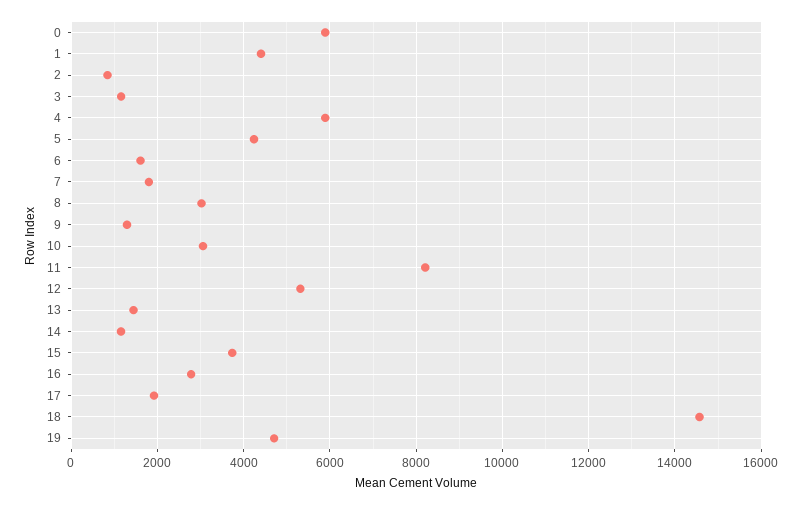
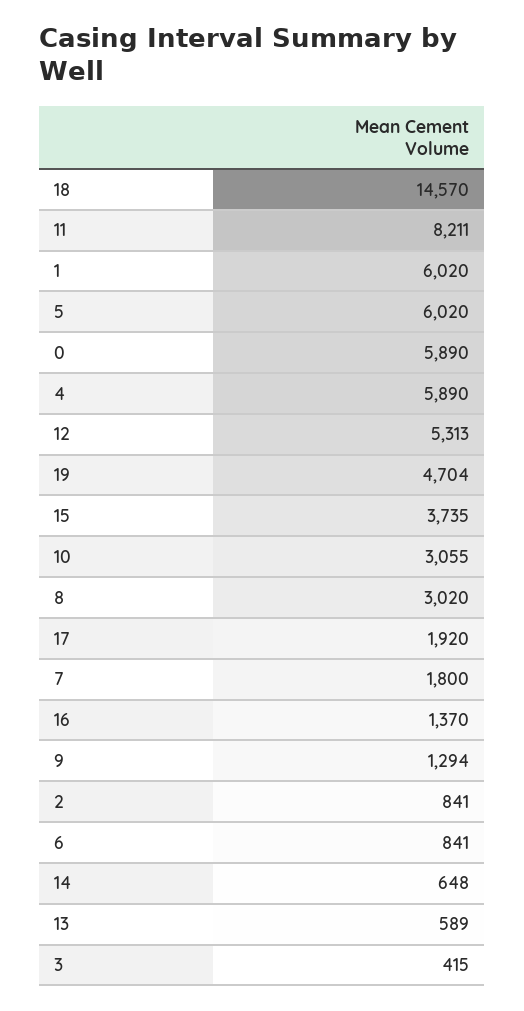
  {
    "0": 5890,
-   "1": 4400,
+   "1": 6020,
    "2": 841,
-   "3": 1200,
+   "3": 415,
    "4": 5890,
-   "5": 4200,
+   "5": 6020,
-   "6": 1600,
+   "6": 841,
    "7": 1800,
    "8": 3020,
    "9": 1294,
    "10": 3055,
    "11": 8211,
    "12": 5313,
-   "13": 1400,
+   "13": 589,
-   "14": 1200,
+   "14": 648,
    "15": 3735,
-   "16": 2800,
+   "16": 1370,
    "17": 1920,
    "18": 14570,
    "19": 4704
  }

